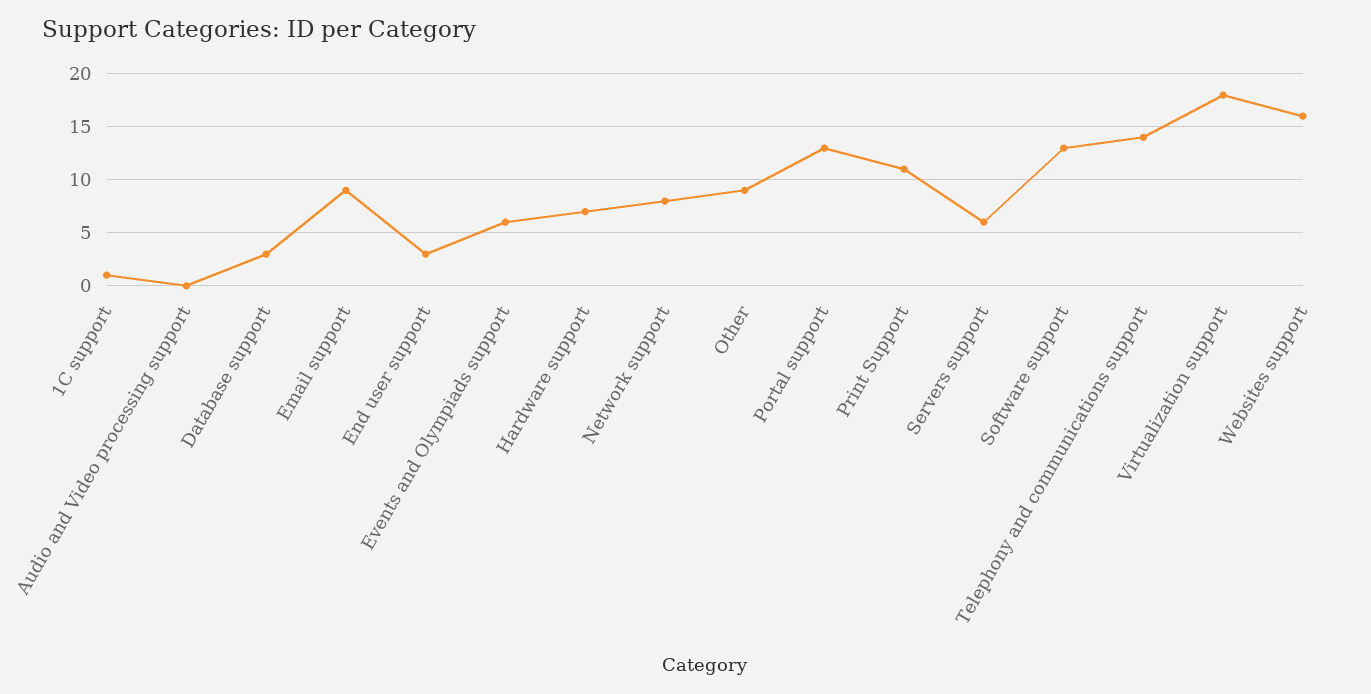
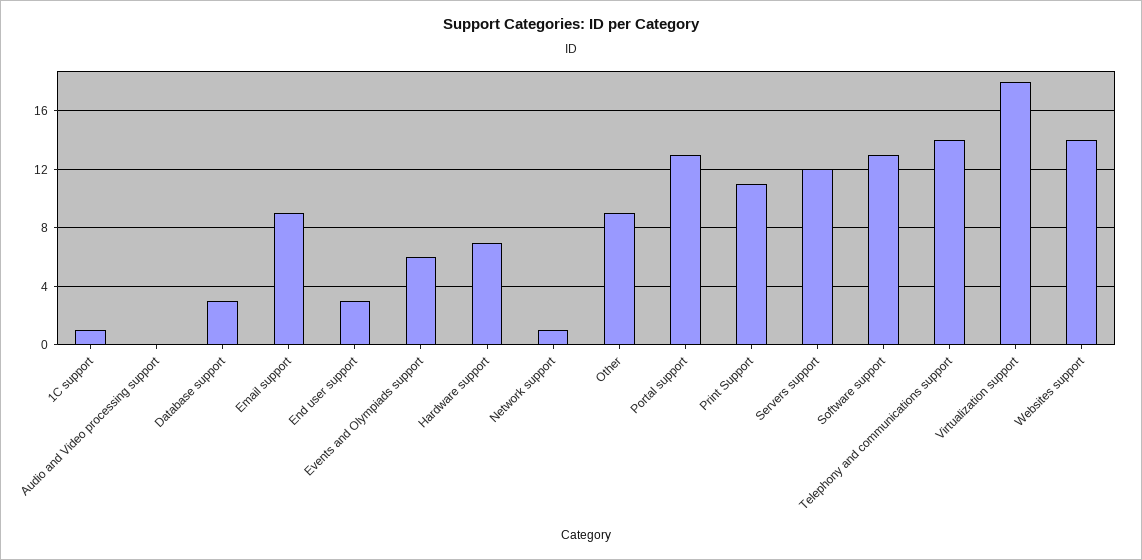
  {
    "1C support": 1,
    "Audio and Video processing support": 0,
    "Database support": 3,
    "Email support": 9,
    "End user support": 3,
    "Events and Olympiads support": 6,
    "Hardware support": 7,
-   "Network support": 8,
+   "Network support": 1,
    "Other": 9,
    "Portal support": 13,
    "Print Support": 11,
-   "Servers support": 6,
+   "Servers support": 12,
    "Software support": 13,
    "Telephony and communications support": 14,
    "Virtualization support": 18,
-   "Websites support": 16
+   "Websites support": 14
  }

